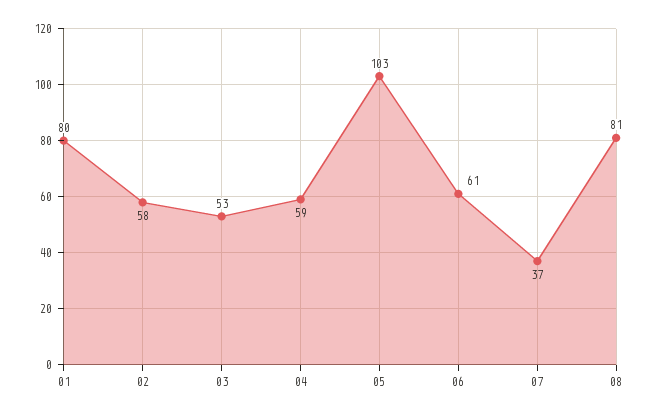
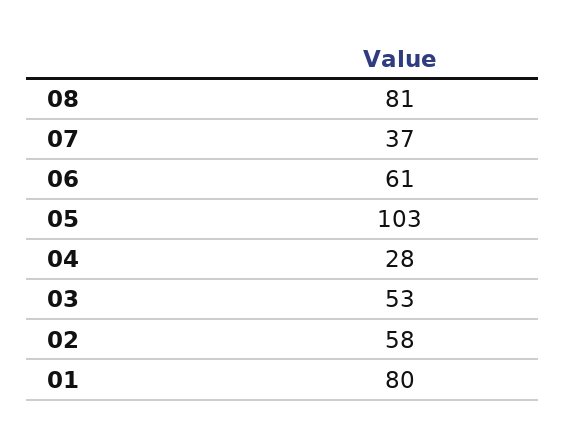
  {
    "01": 80,
    "02": 58,
    "03": 53,
-   "04": 59,
+   "04": 28,
    "05": 103,
    "06": 61,
    "07": 37,
    "08": 81
  }

